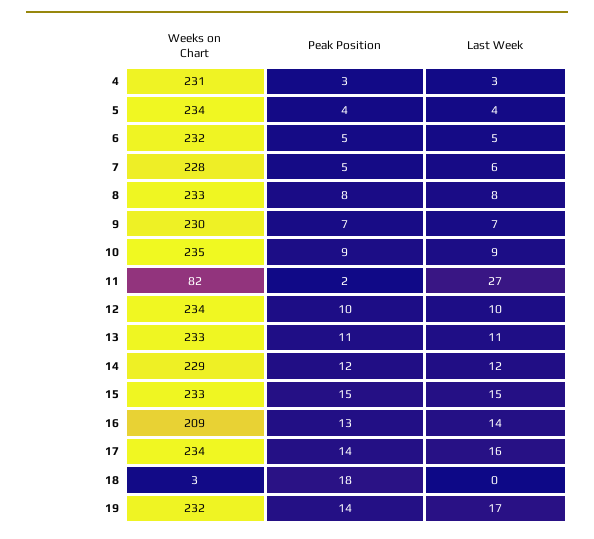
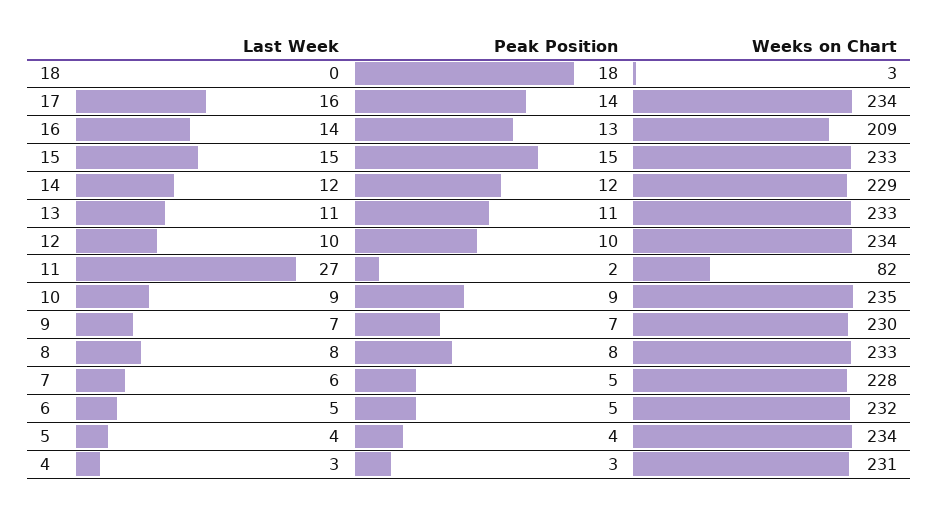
  {
    "Weeks on Chart": {
      "4": 231,
      "5": 234,
      "6": 232,
      "7": 228,
      "8": 233,
      "9": 230,
      "10": 235,
      "11": 82,
      "12": 234,
      "13": 233,
      "14": 229,
      "15": 233,
      "16": 209,
      "17": 234,
-     "18": 3,
+     "18": 3
-     "19": 232
    },
    "Peak Position": {
      "4": 3,
      "5": 4,
      "6": 5,
      "7": 5,
      "8": 8,
      "9": 7,
      "10": 9,
      "11": 2,
      "12": 10,
      "13": 11,
      "14": 12,
      "15": 15,
      "16": 13,
      "17": 14,
-     "18": 18,
+     "18": 18
-     "19": 14
    },
    "Last Week": {
      "4": 3,
      "5": 4,
      "6": 5,
      "7": 6,
      "8": 8,
      "9": 7,
      "10": 9,
      "11": 27,
      "12": 10,
      "13": 11,
      "14": 12,
      "15": 15,
      "16": 14,
      "17": 16,
-     "18": 0,
+     "18": 0
-     "19": 17
    }
  }

